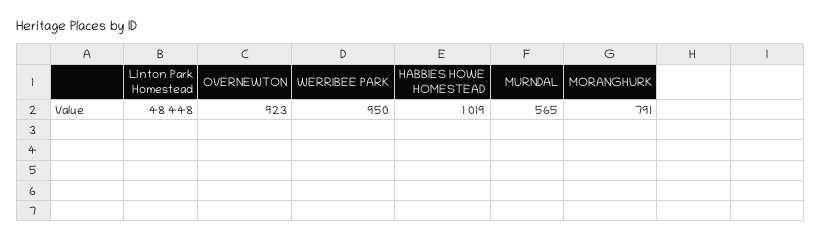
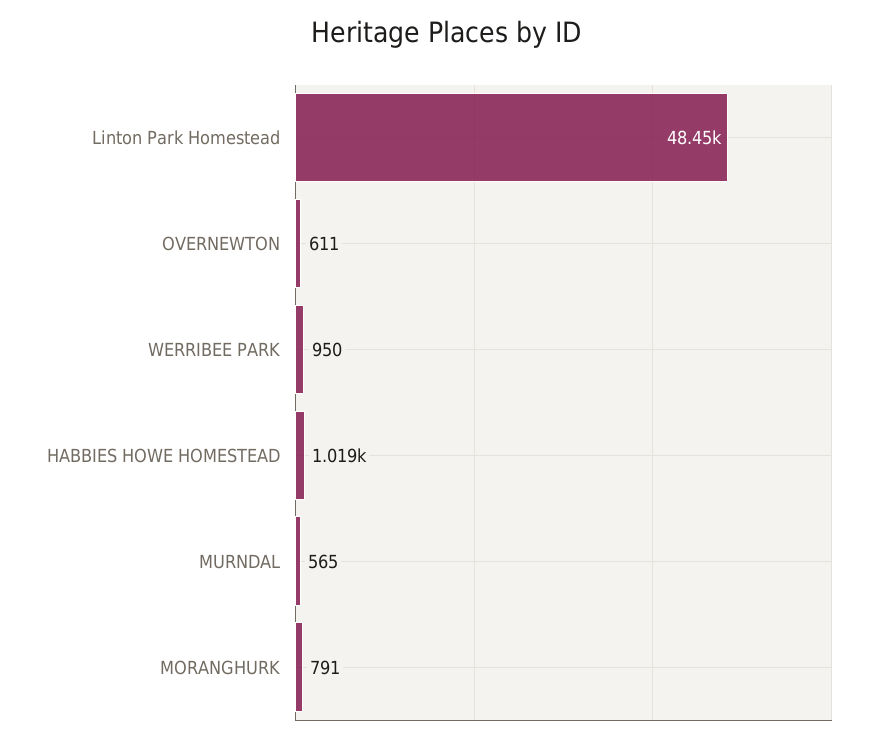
  {
    "Linton Park Homestead": 48448,
-   "OVERNEWTON": 923,
+   "OVERNEWTON": 611,
    "WERRIBEE PARK": 950,
    "HABBIES HOWE HOMESTEAD": 1019,
    "MURNDAL": 565,
    "MORANGHURK": 791
  }

